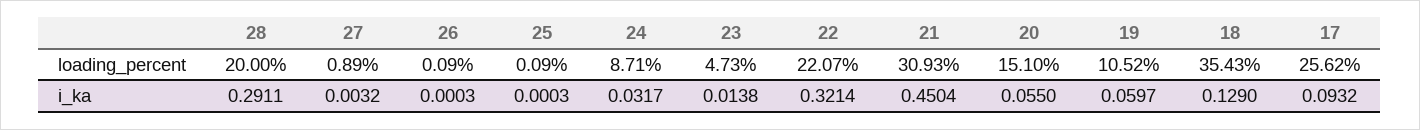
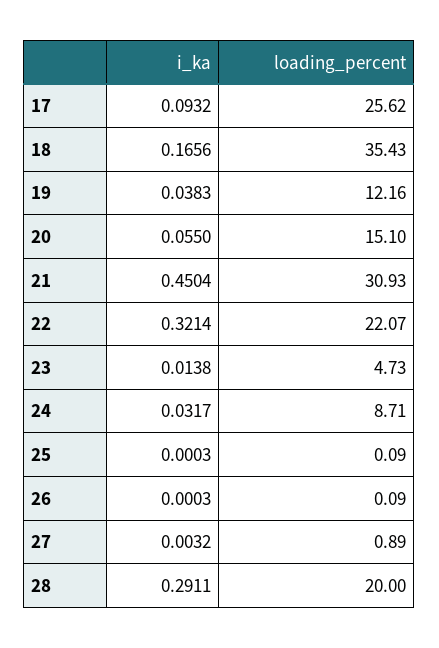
  {
    "28": {
      "loading_percent": 20,
      "i_ka": 0.2911
    },
    "27": {
      "loading_percent": 0.89,
      "i_ka": 0.0032
    },
    "26": {
      "loading_percent": 0.09,
      "i_ka": 0.0003
    },
    "25": {
      "loading_percent": 0.09,
      "i_ka": 0.0003
    },
    "24": {
      "loading_percent": 8.71,
      "i_ka": 0.0317
    },
    "23": {
      "loading_percent": 4.73,
      "i_ka": 0.0138
    },
    "22": {
      "loading_percent": 22.07,
      "i_ka": 0.3214
    },
    "21": {
      "loading_percent": 30.93,
      "i_ka": 0.4504
    },
    "20": {
      "loading_percent": 15.1,
      "i_ka": 0.055
    },
    "19": {
-     "loading_percent": 10.52,
+     "loading_percent": 12.16,
-     "i_ka": 0.0597
+     "i_ka": 0.0383
    },
    "18": {
      "loading_percent": 35.43,
-     "i_ka": 0.129
+     "i_ka": 0.1656
    },
    "17": {
      "loading_percent": 25.62,
      "i_ka": 0.0932
    }
  }

